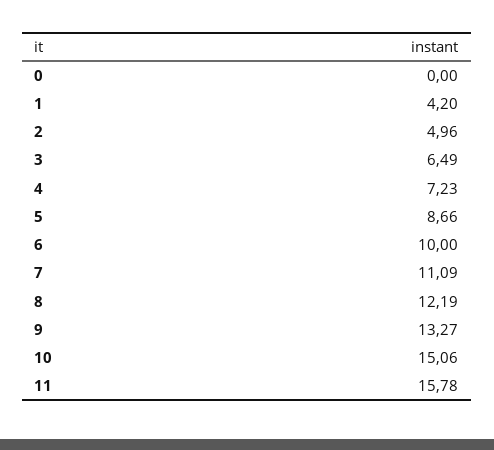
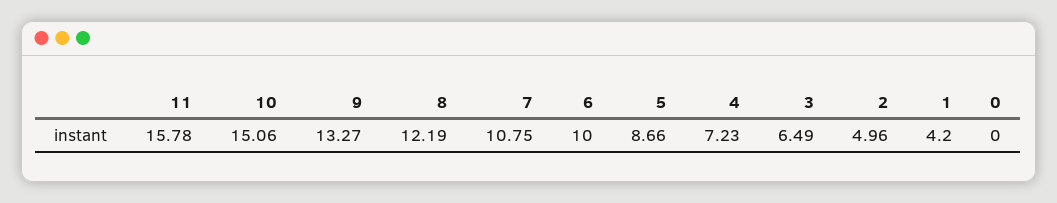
  {
    "0": 0,
    "1": 4.2,
    "2": 4.96,
    "3": 6.49,
    "4": 7.23,
    "5": 8.66,
    "6": 10,
-   "7": 11.09,
+   "7": 10.75,
    "8": 12.19,
    "9": 13.27,
    "10": 15.06,
    "11": 15.78
  }

